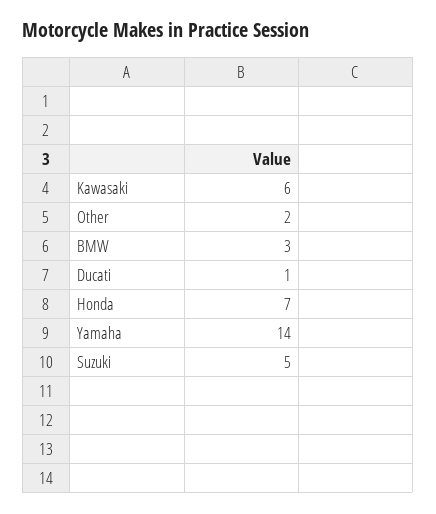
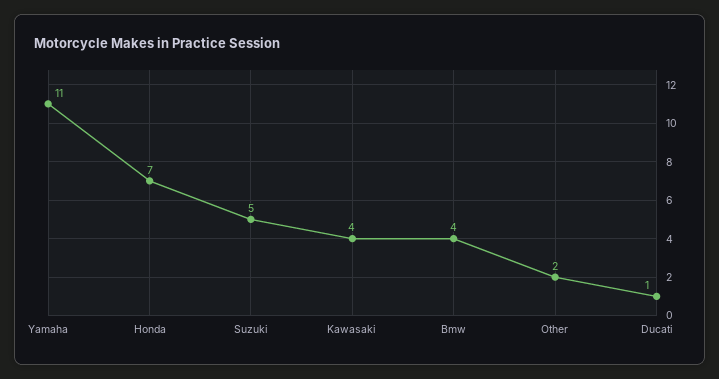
  {
-   "Kawasaki": 6,
+   "Kawasaki": 4,
    "Other": 2,
-   "BMW": 3,
+   "BMW": 4,
    "Ducati": 1,
    "Honda": 7,
-   "Yamaha": 14,
+   "Yamaha": 11,
    "Suzuki": 5
  }

